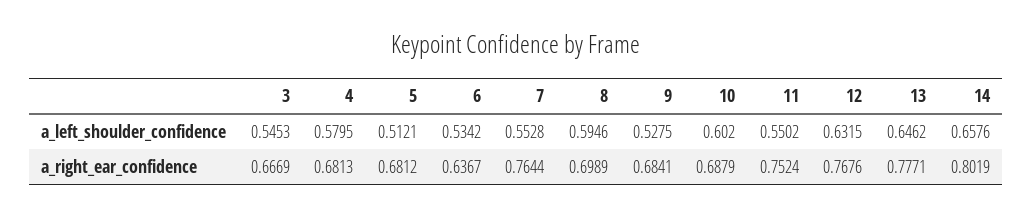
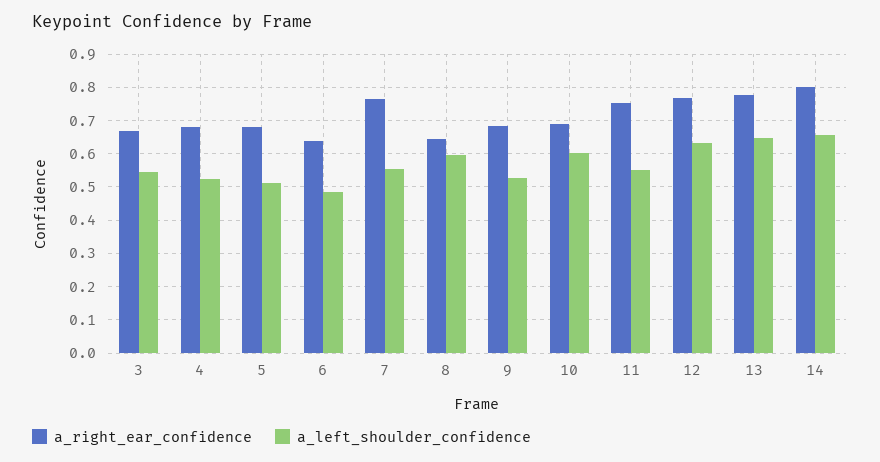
  {
    "a_left_shoulder_confidence": {
      "3": 0.5453,
-     "4": 0.5795,
+     "4": 0.52,
      "5": 0.5121,
-     "6": 0.5342,
+     "6": 0.48,
      "7": 0.5528,
      "8": 0.5946,
      "9": 0.5275,
      "10": 0.602,
      "11": 0.5502,
      "12": 0.6315,
      "13": 0.6462,
      "14": 0.6576
    },
    "a_right_ear_confidence": {
      "3": 0.6669,
      "4": 0.6813,
      "5": 0.6812,
      "6": 0.6367,
      "7": 0.7644,
-     "8": 0.6989,
+     "8": 0.64,
      "9": 0.6841,
      "10": 0.6879,
      "11": 0.7524,
      "12": 0.7676,
      "13": 0.7771,
      "14": 0.8019
    }
  }

